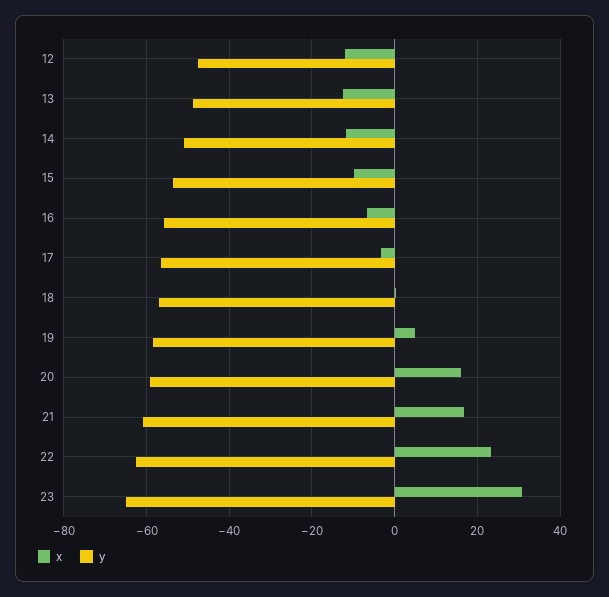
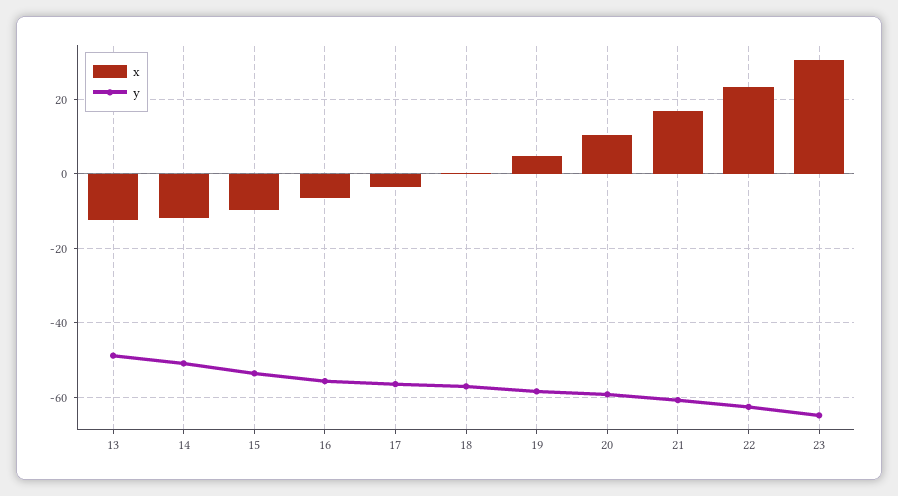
  {
    "x": {
-     "12": -12,
      "13": -12,
      "14": -12,
      "15": -10,
      "16": -6,
      "17": -4,
      "18": 0,
      "19": 4,
-     "20": 16,
+     "20": 10,
      "21": 16,
      "22": 24,
      "23": 30
    },
    "y": {
-     "12": -48,
      "13": -48,
      "14": -50,
      "15": -54,
      "16": -56,
      "17": -56,
      "18": -58,
      "19": -58,
      "20": -60,
      "21": -60,
      "22": -62,
      "23": -64
    }
  }

